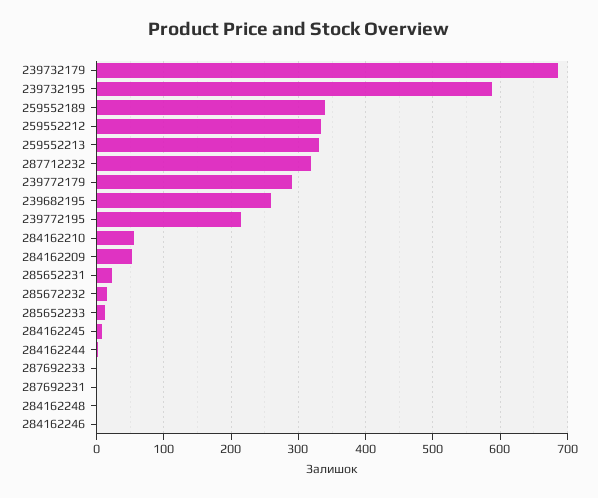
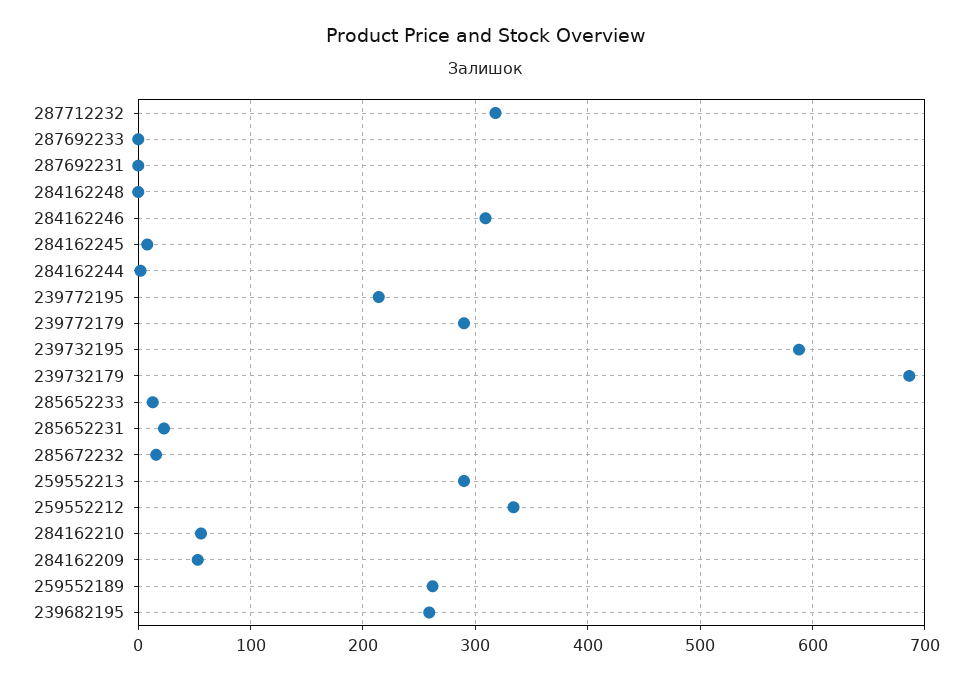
  {
    "239732179": 690,
    "239732195": 590,
-   "259552189": 340,
+   "259552189": 260,
    "259552212": 330,
-   "259552213": 330,
+   "259552213": 290,
    "287712232": 320,
    "239772179": 290,
    "239682195": 260,
    "239772195": 210,
    "284162210": 60,
    "284162209": 50,
    "285652231": 20,
    "285672232": 20,
    "285652233": 10,
    "284162245": 10,
    "284162244": 0,
    "287692233": 0,
    "287692231": 0,
    "284162248": 0,
-   "284162246": 0
+   "284162246": 310
  }

